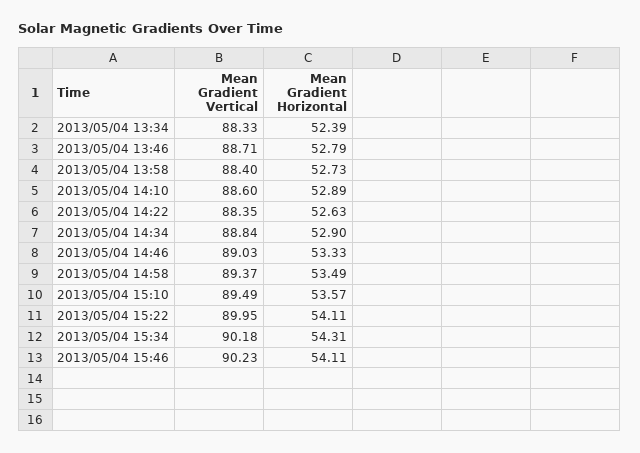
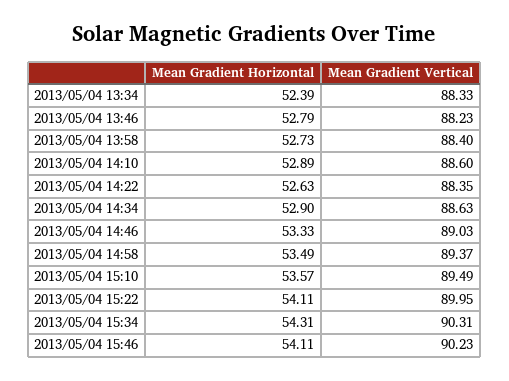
  {
    "Mean Gradient Vertical": {
      "2013/05/04 13:34": 88.33,
-     "2013/05/04 13:46": 88.71,
+     "2013/05/04 13:46": 88.23,
      "2013/05/04 13:58": 88.4,
      "2013/05/04 14:10": 88.6,
      "2013/05/04 14:22": 88.35,
-     "2013/05/04 14:34": 88.84,
+     "2013/05/04 14:34": 88.63,
      "2013/05/04 14:46": 89.03,
      "2013/05/04 14:58": 89.37,
      "2013/05/04 15:10": 89.49,
      "2013/05/04 15:22": 89.95,
-     "2013/05/04 15:34": 90.18,
+     "2013/05/04 15:34": 90.31,
      "2013/05/04 15:46": 90.23
    },
    "Mean Gradient Horizontal": {
      "2013/05/04 13:34": 52.39,
      "2013/05/04 13:46": 52.79,
      "2013/05/04 13:58": 52.73,
      "2013/05/04 14:10": 52.89,
      "2013/05/04 14:22": 52.63,
      "2013/05/04 14:34": 52.9,
      "2013/05/04 14:46": 53.33,
      "2013/05/04 14:58": 53.49,
      "2013/05/04 15:10": 53.57,
      "2013/05/04 15:22": 54.11,
      "2013/05/04 15:34": 54.31,
      "2013/05/04 15:46": 54.11
    }
  }

